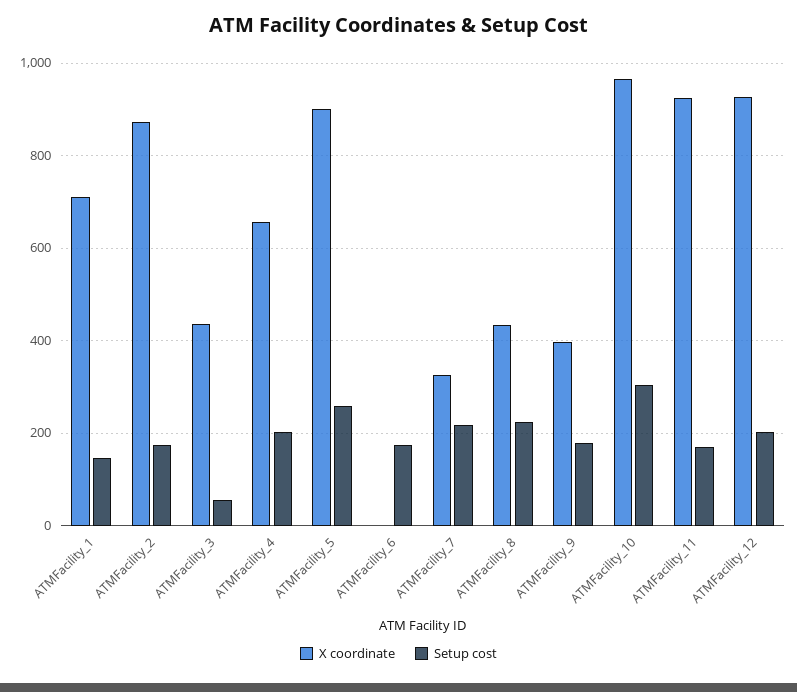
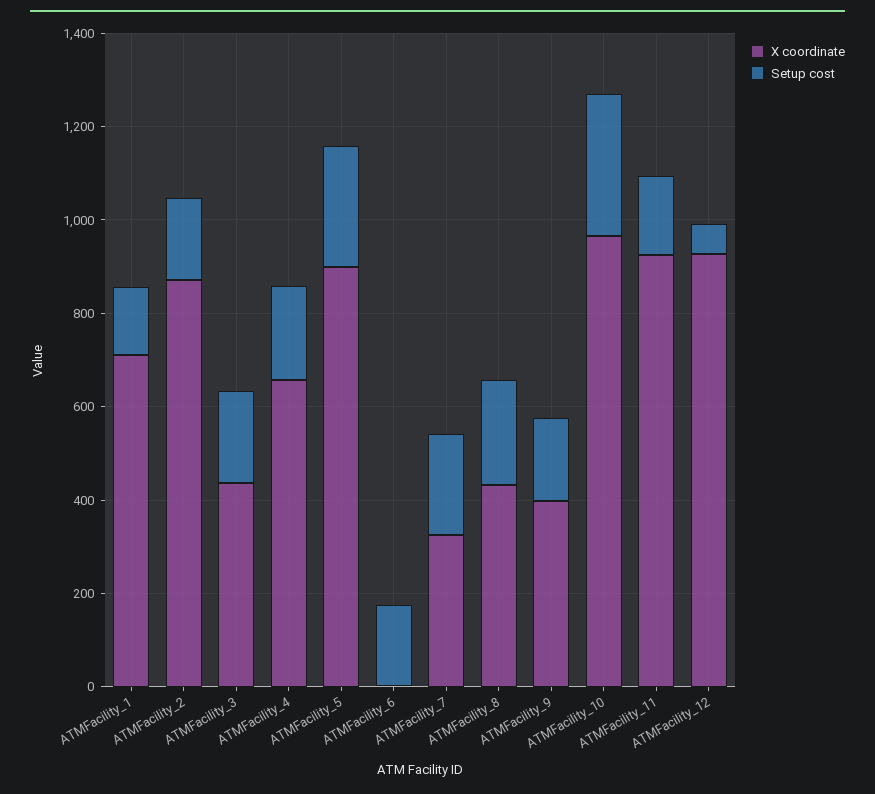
  {
    "X coordinate": {
      "ATMFacility_1": 720,
      "ATMFacility_2": 880,
      "ATMFacility_3": 440,
      "ATMFacility_4": 660,
      "ATMFacility_5": 900,
      "ATMFacility_6": 0,
      "ATMFacility_7": 320,
      "ATMFacility_8": 440,
      "ATMFacility_9": 400,
      "ATMFacility_10": 960,
      "ATMFacility_11": 920,
      "ATMFacility_12": 920
    },
    "Setup cost": {
      "ATMFacility_1": 140,
      "ATMFacility_2": 180,
-     "ATMFacility_3": 60,
+     "ATMFacility_3": 200,
      "ATMFacility_4": 200,
      "ATMFacility_5": 260,
      "ATMFacility_6": 180,
      "ATMFacility_7": 220,
      "ATMFacility_8": 220,
      "ATMFacility_9": 180,
      "ATMFacility_10": 300,
      "ATMFacility_11": 180,
-     "ATMFacility_12": 200
+     "ATMFacility_12": 50
    }
  }

